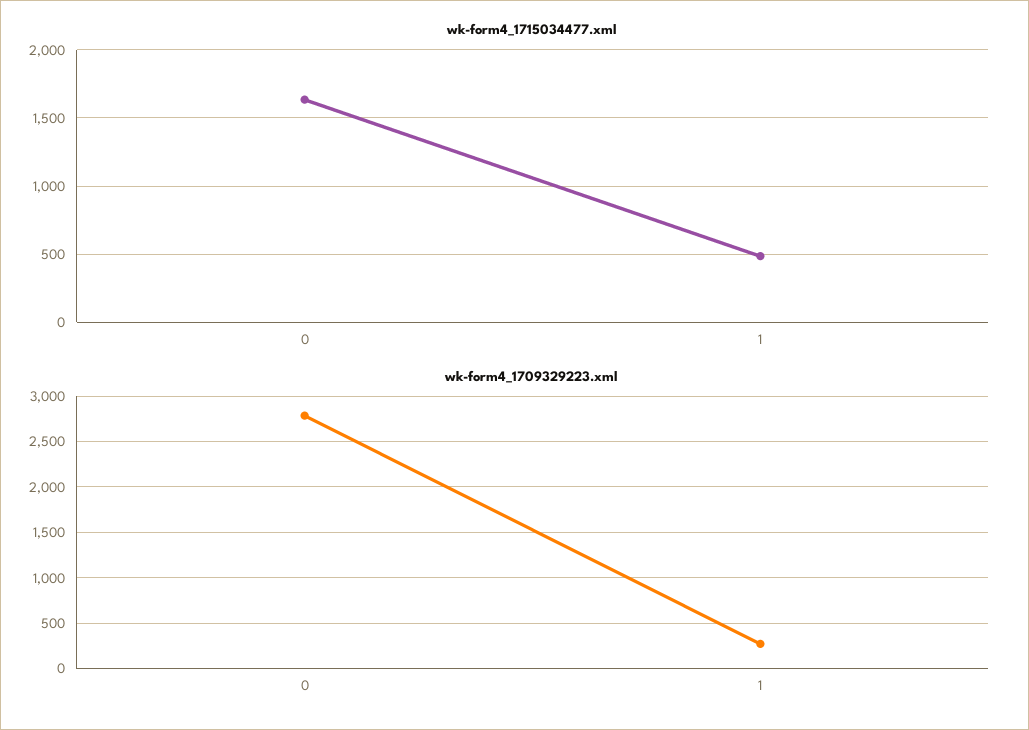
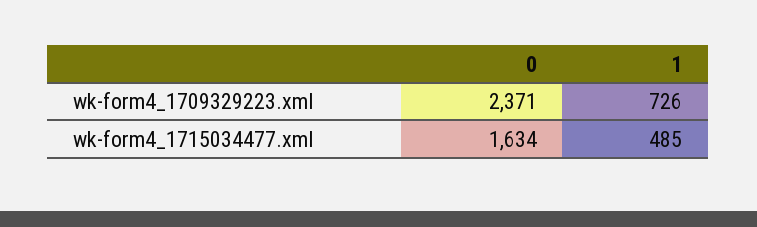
  {
    "wk-form4_1715034477.xml": {
      "0": 1634,
      "1": 485
    },
    "wk-form4_1709329223.xml": {
-     "0": 2800,
+     "0": 2371,
-     "1": 300
+     "1": 726
    }
  }

